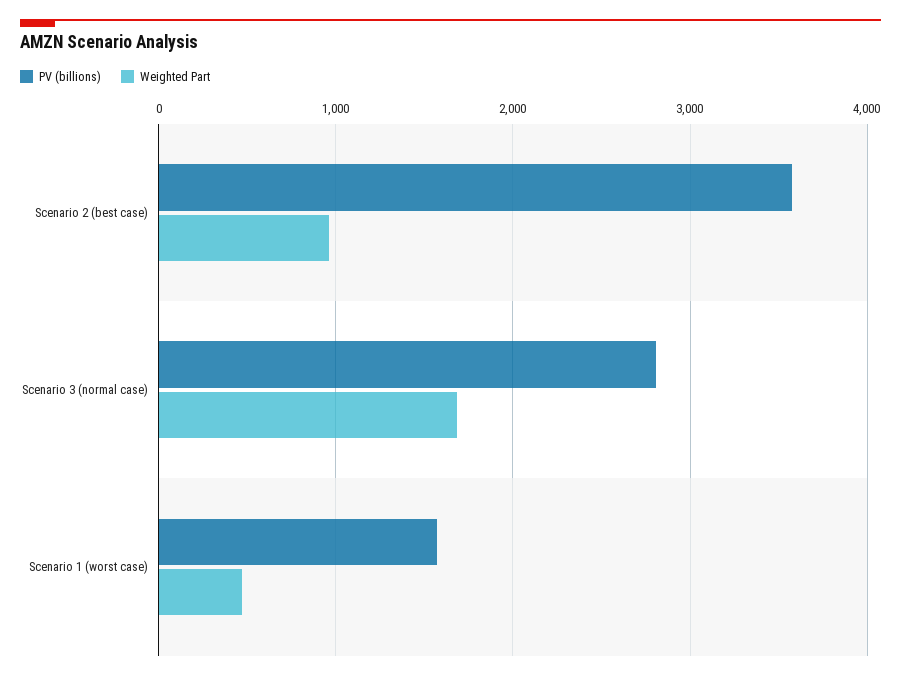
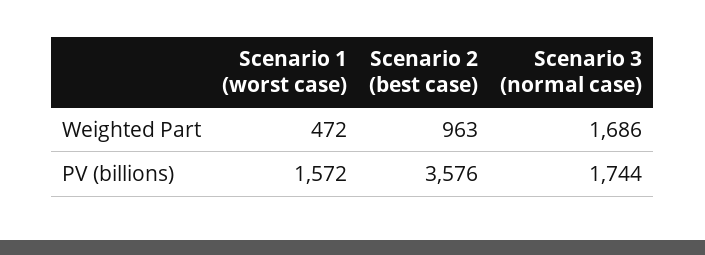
  {
    "PV (billions)": {
      "Scenario 2 (best case)": 3576,
-     "Scenario 3 (normal case)": 2800,
+     "Scenario 3 (normal case)": 1744,
      "Scenario 1 (worst case)": 1572
    },
    "Weighted Part": {
      "Scenario 2 (best case)": 963,
      "Scenario 3 (normal case)": 1686,
      "Scenario 1 (worst case)": 472
    }
  }

